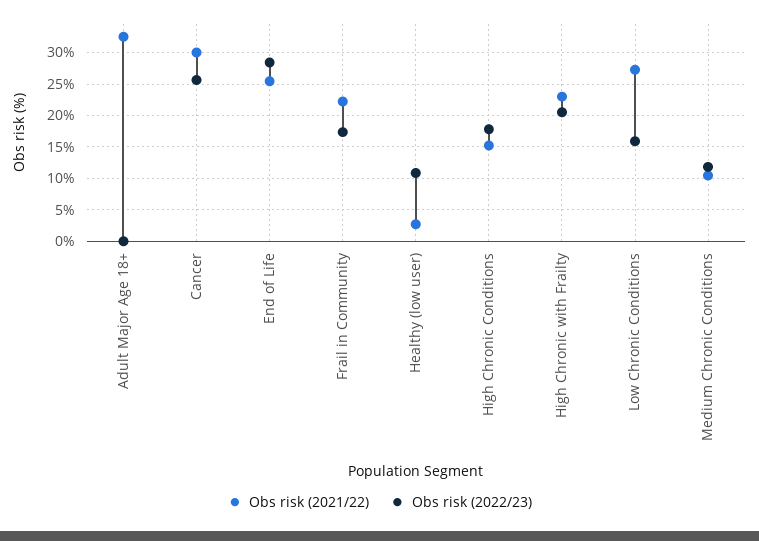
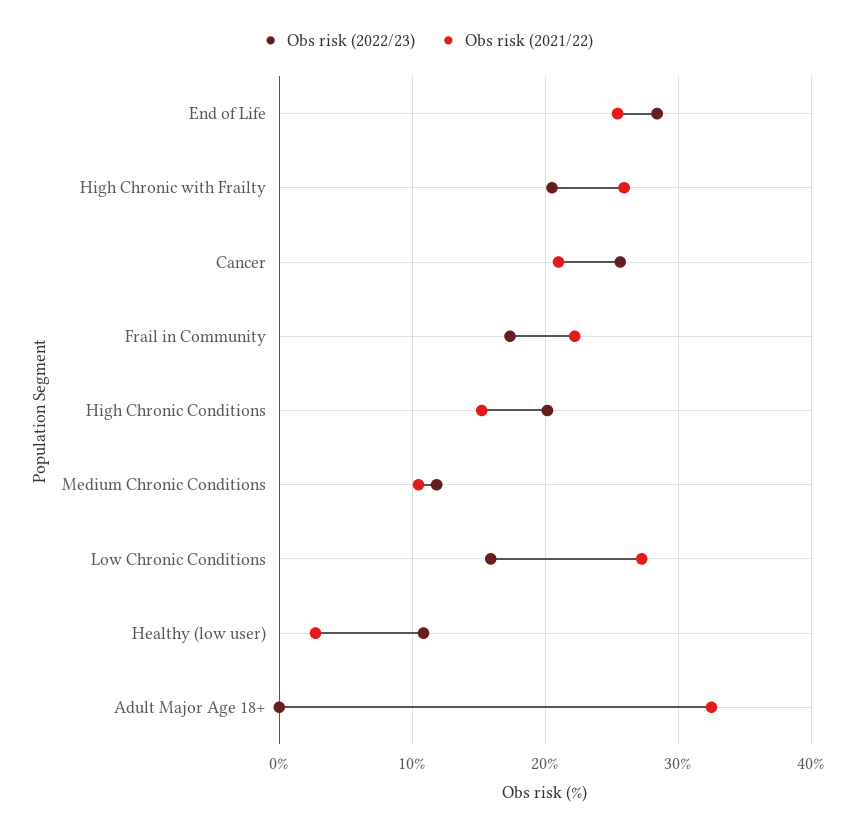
  {
    "Obs risk (2021/22)": {
      "Adult Major Age 18+": 33,
-     "Cancer": 30,
+     "Cancer": 21,
      "End of Life": 25,
      "Frail in Community": 22,
      "Healthy (low user)": 3,
      "High Chronic Conditions": 15,
-     "High Chronic with Frailty": 23,
+     "High Chronic with Frailty": 26,
      "Low Chronic Conditions": 27,
      "Medium Chronic Conditions": 10
    },
    "Obs risk (2022/23)": {
      "Adult Major Age 18+": 0,
      "Cancer": 26,
      "End of Life": 28,
      "Frail in Community": 17,
      "Healthy (low user)": 11,
-     "High Chronic Conditions": 18,
+     "High Chronic Conditions": 20,
      "High Chronic with Frailty": 21,
      "Low Chronic Conditions": 16,
      "Medium Chronic Conditions": 12
    }
  }

